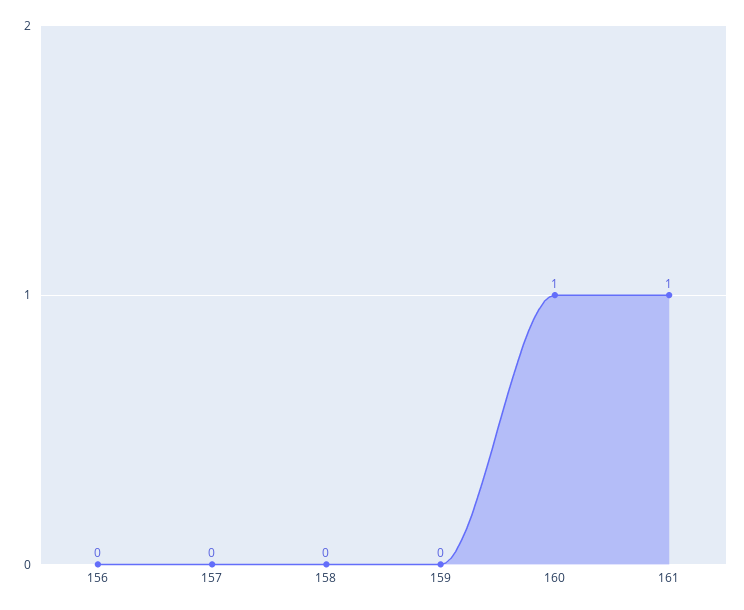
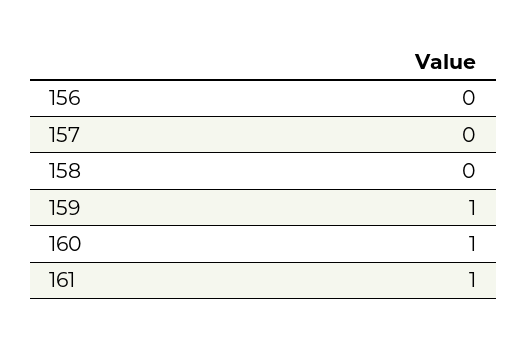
  {
    "156": 0,
    "157": 0,
    "158": 0,
-   "159": 0,
+   "159": 1,
    "160": 1,
    "161": 1
  }

